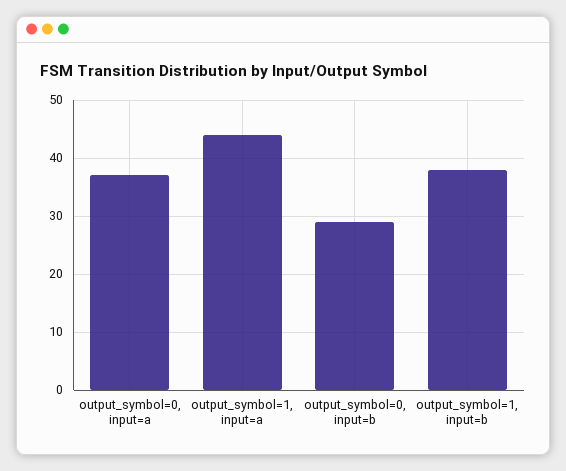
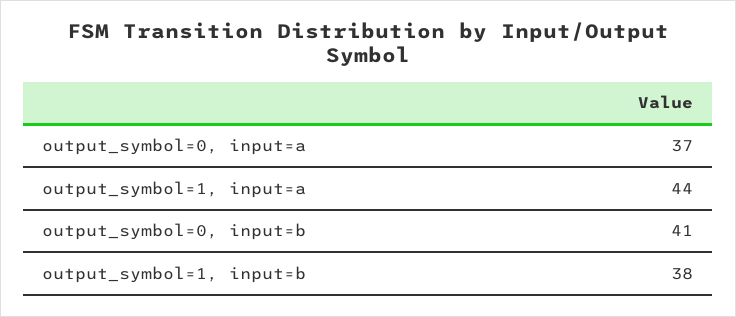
  {
    "output_symbol=0, input=a": 37,
    "output_symbol=1, input=a": 44,
-   "output_symbol=0, input=b": 30,
+   "output_symbol=0, input=b": 41,
    "output_symbol=1, input=b": 38
  }

